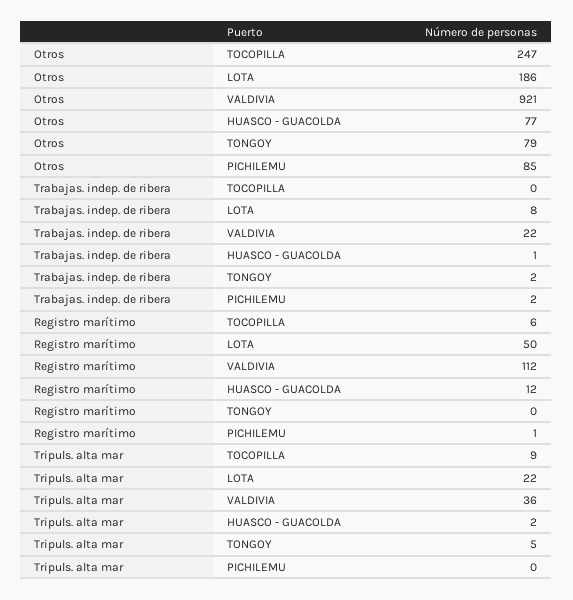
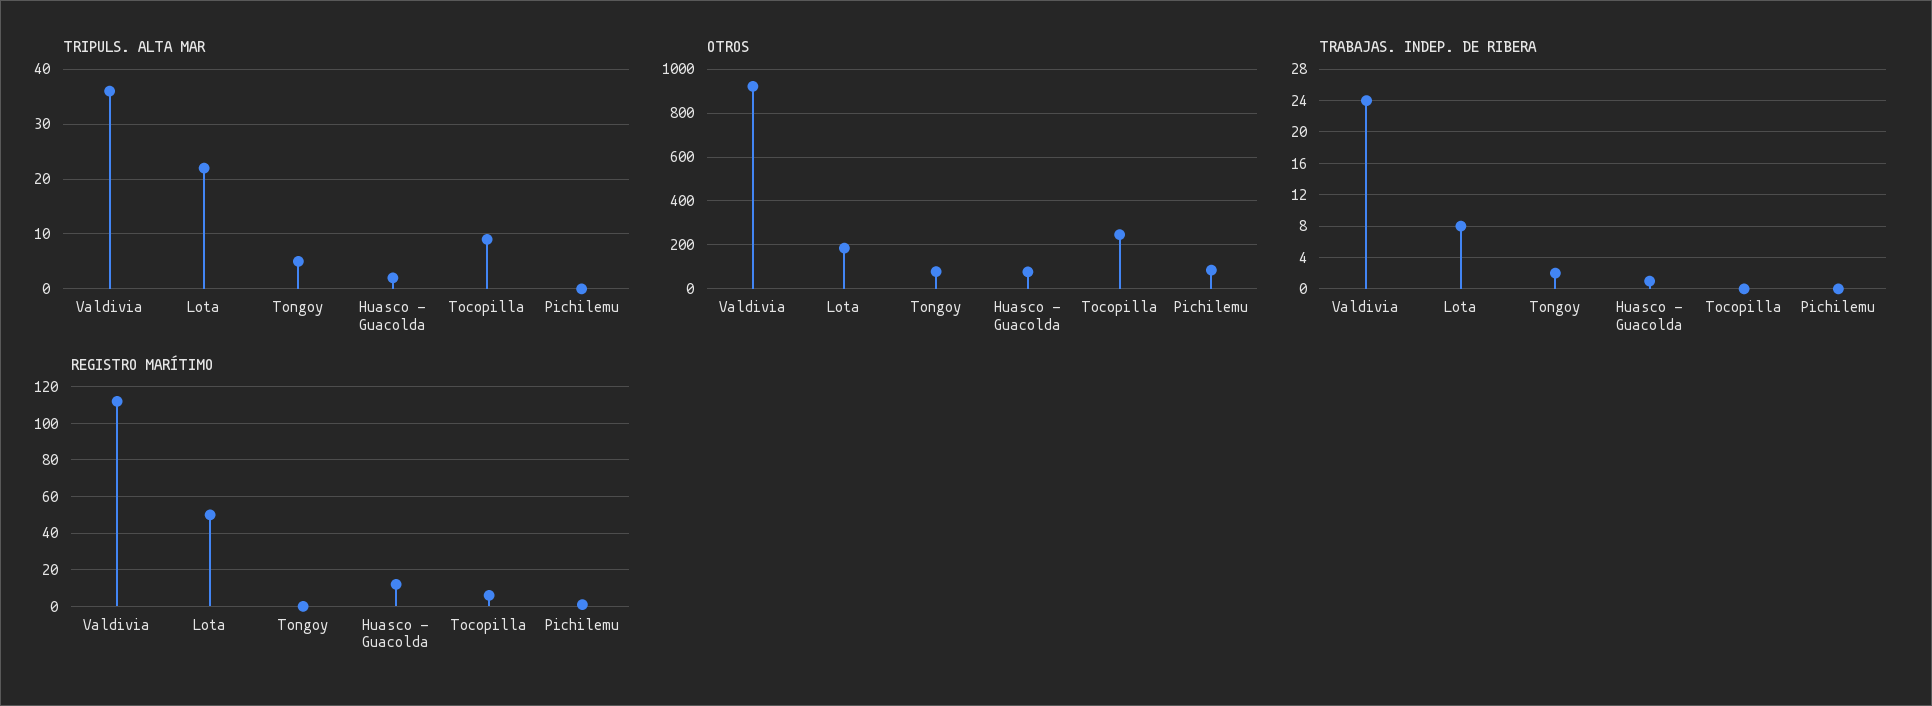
  {
    "Otros": {
      "TOCOPILLA": 247,
      "LOTA": 186,
      "VALDIVIA": 921,
      "HUASCO - GUACOLDA": 77,
      "TONGOY": 79,
      "PICHILEMU": 85
    },
    "Trabajas. indep. de ribera": {
      "TOCOPILLA": 0,
      "LOTA": 8,
-     "VALDIVIA": 22,
+     "VALDIVIA": 24,
      "HUASCO - GUACOLDA": 1,
      "TONGOY": 2,
-     "PICHILEMU": 2
+     "PICHILEMU": 0
    },
    "Registro marítimo": {
      "TOCOPILLA": 6,
      "LOTA": 50,
      "VALDIVIA": 112,
      "HUASCO - GUACOLDA": 12,
      "TONGOY": 0,
      "PICHILEMU": 1
    },
    "Tripuls. alta mar": {
      "TOCOPILLA": 9,
      "LOTA": 22,
      "VALDIVIA": 36,
      "HUASCO - GUACOLDA": 2,
      "TONGOY": 5,
      "PICHILEMU": 0
    }
  }

